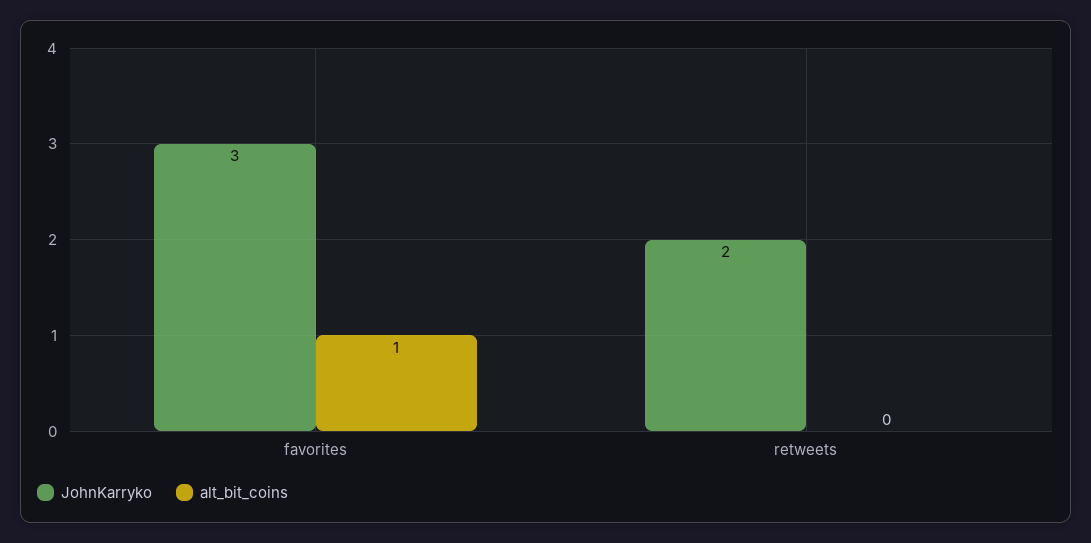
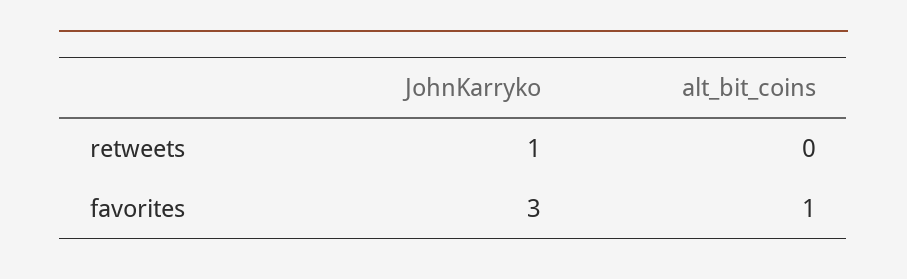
  {
    "JohnKarryko": {
      "favorites": 3,
-     "retweets": 2
+     "retweets": 1
    },
    "alt_bit_coins": {
      "favorites": 1,
      "retweets": 0
    }
  }

